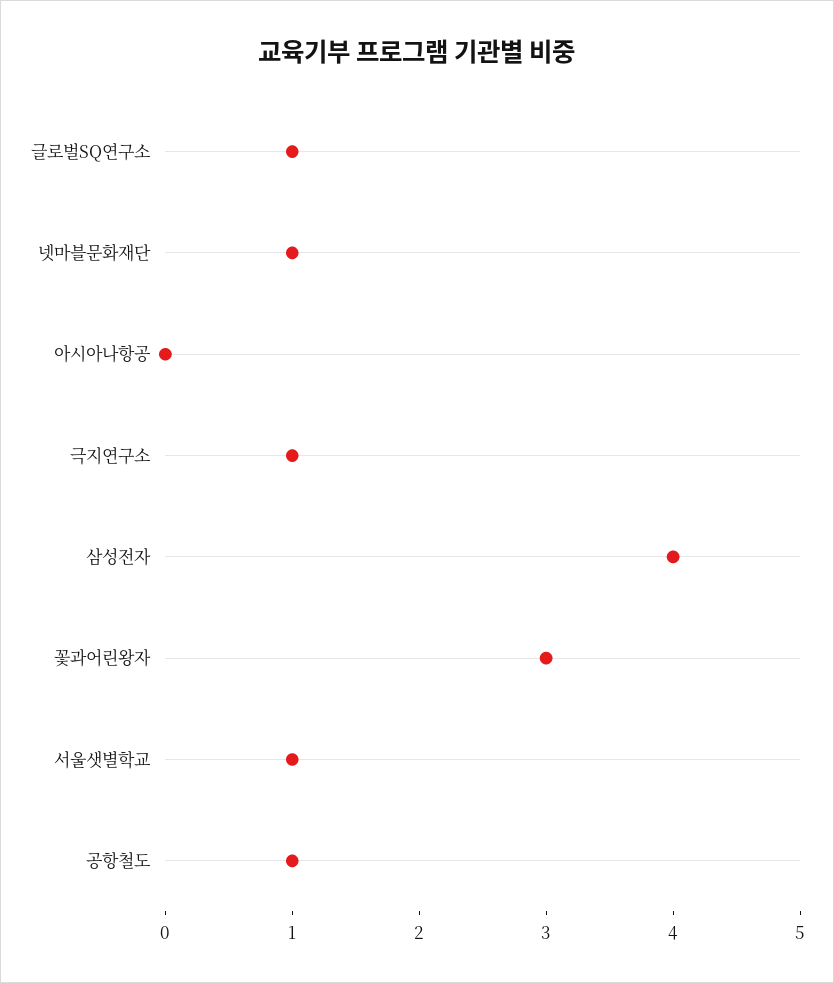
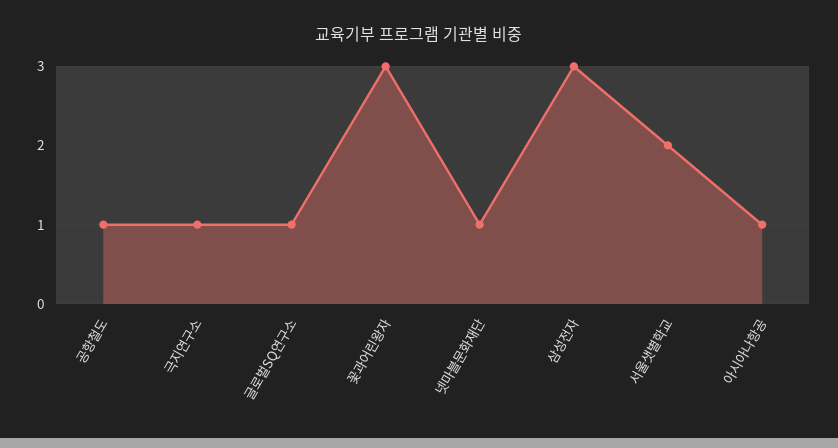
  {
    "글로벌SQ연구소": 1,
    "넷마블문화재단": 1,
-   "아시아나항공": 0,
+   "아시아나항공": 1,
    "극지연구소": 1,
-   "삼성전자": 4,
+   "삼성전자": 3,
    "꽃과어린왕자": 3,
-   "서울샛별학교": 1,
+   "서울샛별학교": 2,
    "공항철도": 1
  }

